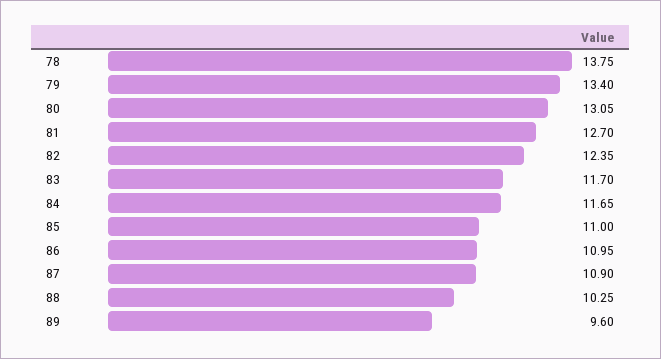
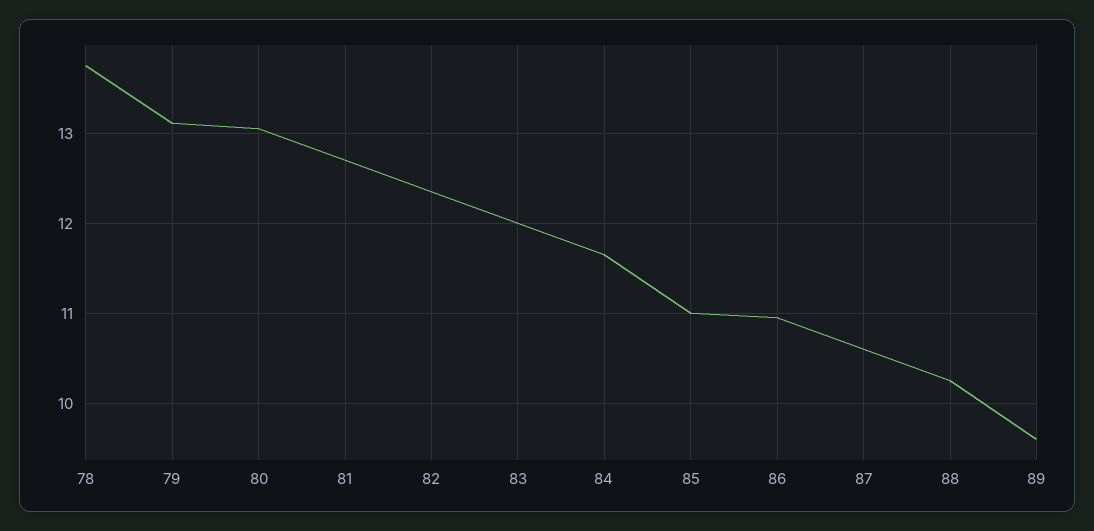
  {
    "78": 13.75,
-   "79": 13.4,
+   "79": 13.1,
    "80": 13.05,
    "81": 12.7,
    "82": 12.35,
-   "83": 11.7,
+   "83": 12,
    "84": 11.65,
    "85": 11,
    "86": 10.95,
-   "87": 10.9,
+   "87": 10.6,
    "88": 10.25,
    "89": 9.6
  }

